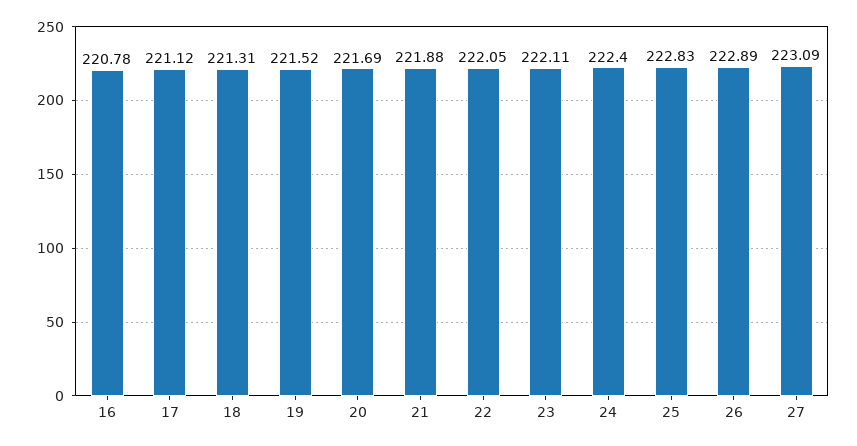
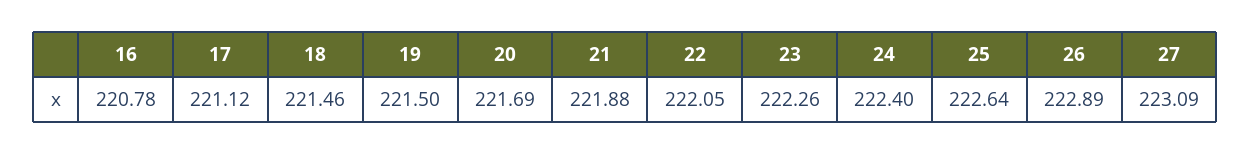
  {
    "16": 220.78,
    "17": 221.12,
-   "18": 221.31,
+   "18": 221.46,
-   "19": 221.52,
+   "19": 221.5,
    "20": 221.69,
    "21": 221.88,
    "22": 222.05,
-   "23": 222.11,
+   "23": 222.26,
    "24": 222.4,
-   "25": 222.83,
+   "25": 222.64,
    "26": 222.89,
    "27": 223.09
  }

